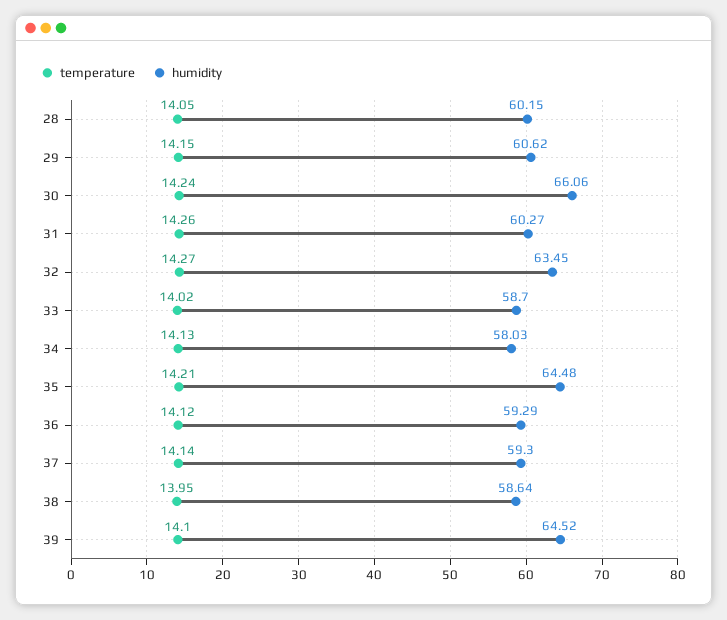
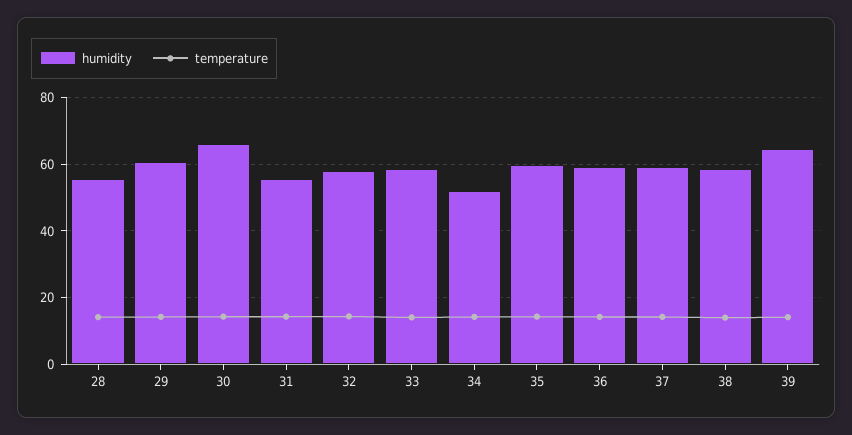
  {
    "temperature": {
      "28": 14.05,
      "29": 14.15,
      "30": 14.24,
      "31": 14.26,
      "32": 14.27,
      "33": 14.02,
      "34": 14.13,
      "35": 14.21,
      "36": 14.12,
      "37": 14.14,
      "38": 13.95,
      "39": 14.1
    },
    "humidity": {
-     "28": 60.15,
+     "28": 56,
      "29": 60.62,
      "30": 66.06,
-     "31": 60.27,
+     "31": 56,
-     "32": 63.45,
+     "32": 58,
      "33": 58.7,
-     "34": 58.03,
+     "34": 52,
-     "35": 64.48,
+     "35": 60,
      "36": 59.29,
      "37": 59.3,
      "38": 58.64,
      "39": 64.52
    }
  }

